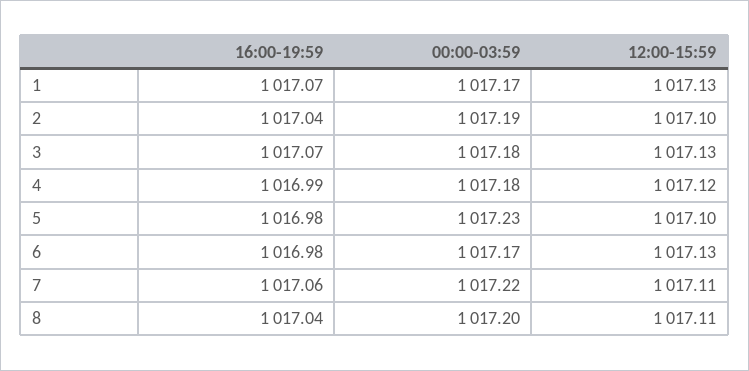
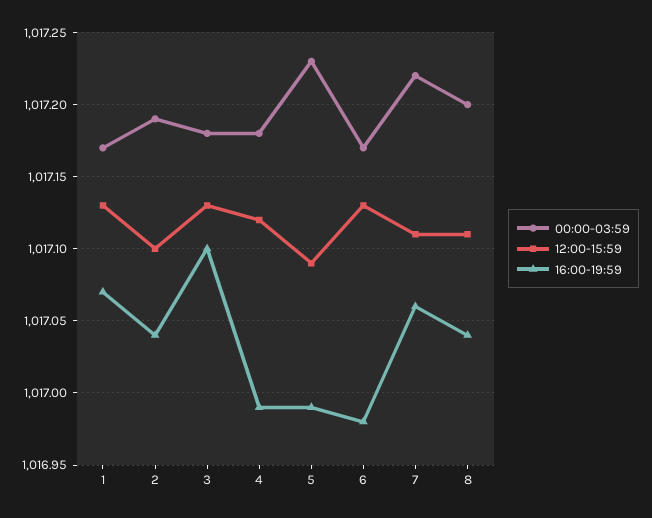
  {
    "16:00-19:59": {
      "1": 1017.07,
      "2": 1017.04,
-     "3": 1017.07,
+     "3": 1017.1,
      "4": 1016.99,
-     "5": 1016.98,
+     "5": 1016.99,
      "6": 1016.98,
      "7": 1017.06,
      "8": 1017.04
    },
    "00:00-03:59": {
      "1": 1017.17,
      "2": 1017.19,
      "3": 1017.18,
      "4": 1017.18,
      "5": 1017.23,
      "6": 1017.17,
      "7": 1017.22,
      "8": 1017.2
    },
    "12:00-15:59": {
      "1": 1017.13,
      "2": 1017.1,
      "3": 1017.13,
      "4": 1017.12,
-     "5": 1017.1,
+     "5": 1017.09,
      "6": 1017.13,
      "7": 1017.11,
      "8": 1017.11
    }
  }

